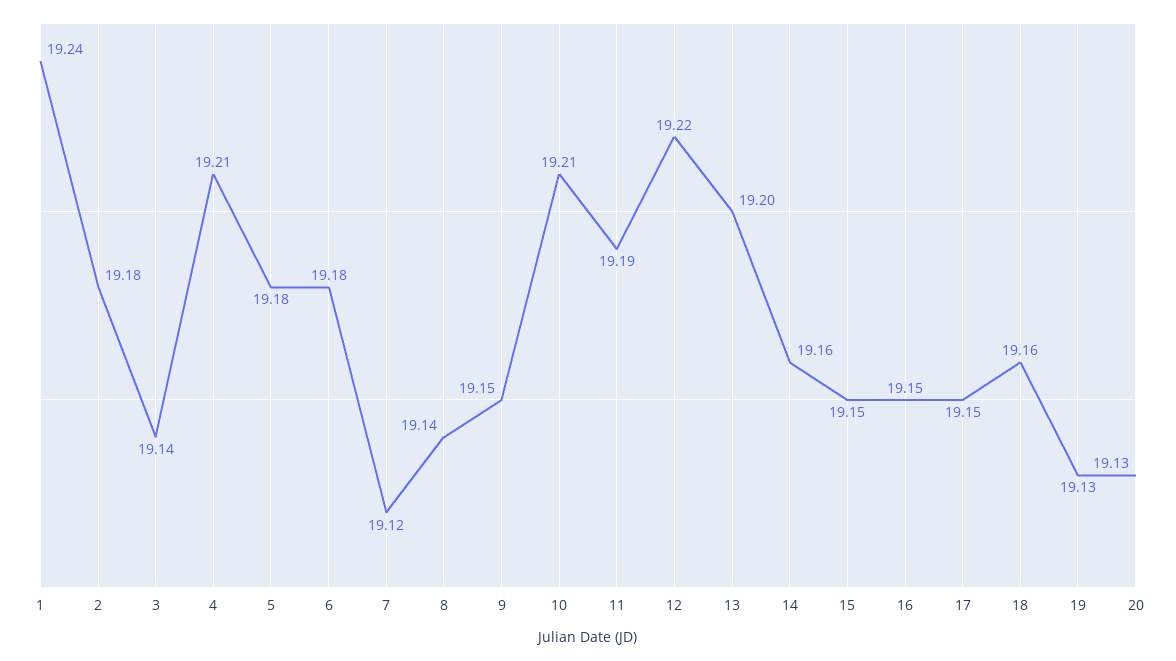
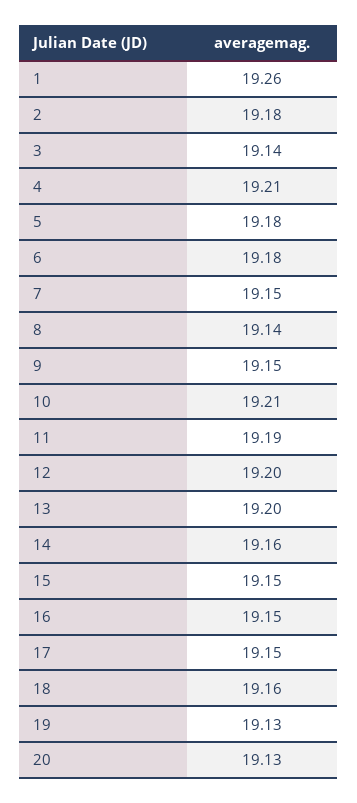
  {
-   "1": 19.24,
+   "1": 19.26,
    "2": 19.18,
    "3": 19.14,
    "4": 19.21,
    "5": 19.18,
    "6": 19.18,
-   "7": 19.12,
+   "7": 19.15,
    "8": 19.14,
    "9": 19.15,
    "10": 19.21,
    "11": 19.19,
-   "12": 19.22,
+   "12": 19.2,
    "13": 19.2,
    "14": 19.16,
    "15": 19.15,
    "16": 19.15,
    "17": 19.15,
    "18": 19.16,
    "19": 19.13,
    "20": 19.13
  }

